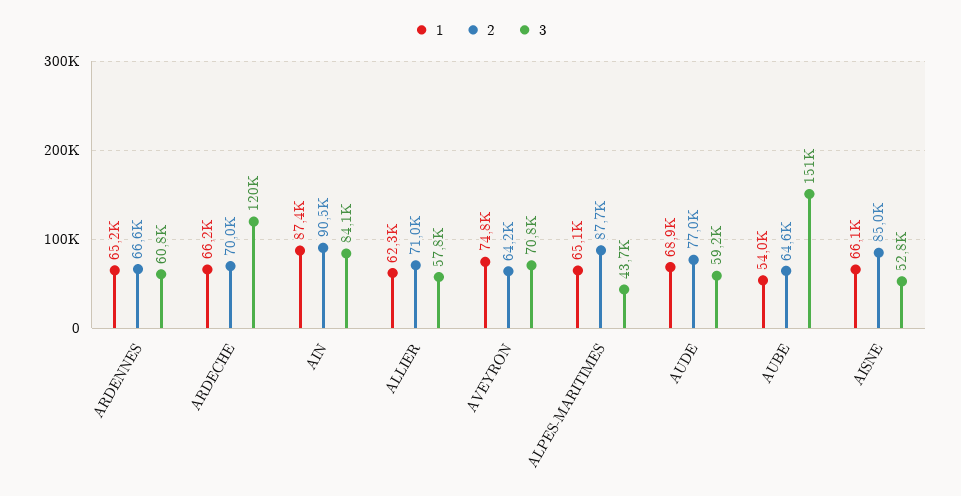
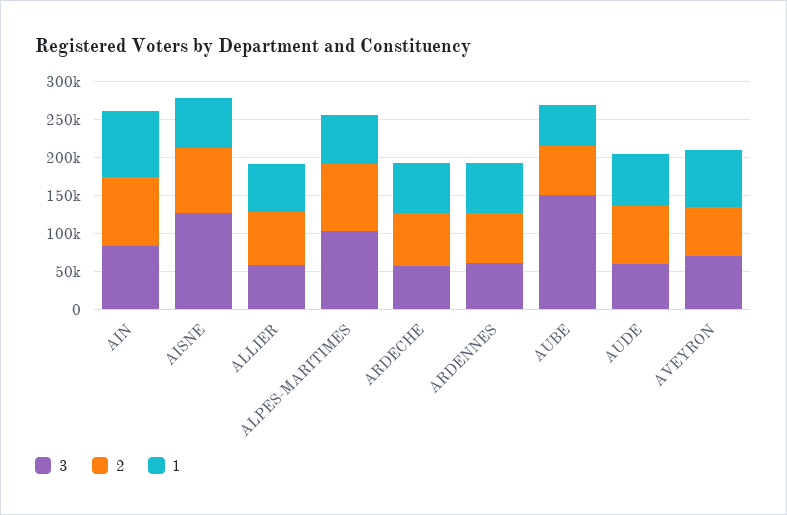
  {
    "1": {
      "ARDENNES": 65200,
      "ARDECHE": 66200,
      "AIN": 87400,
      "ALLIER": 62300,
      "AVEYRON": 74800,
      "ALPES-MARITIMES": 65100,
      "AUDE": 68900,
      "AUBE": 54000,
      "AISNE": 66100
    },
    "2": {
      "ARDENNES": 66600,
      "ARDECHE": 70000,
      "AIN": 90500,
      "ALLIER": 71000,
      "AVEYRON": 64200,
      "ALPES-MARITIMES": 87700,
      "AUDE": 77000,
      "AUBE": 64600,
      "AISNE": 85000
    },
    "3": {
      "ARDENNES": 60800,
-     "ARDECHE": 120000,
+     "ARDECHE": 50000,
      "AIN": 84100,
      "ALLIER": 57800,
      "AVEYRON": 70800,
-     "ALPES-MARITIMES": 43700,
+     "ALPES-MARITIMES": 100000,
      "AUDE": 59200,
      "AUBE": 151000,
-     "AISNE": 52800
+     "AISNE": 125000
    }
  }

